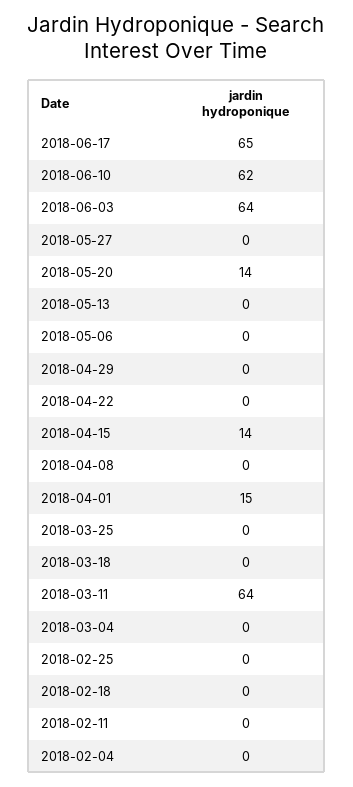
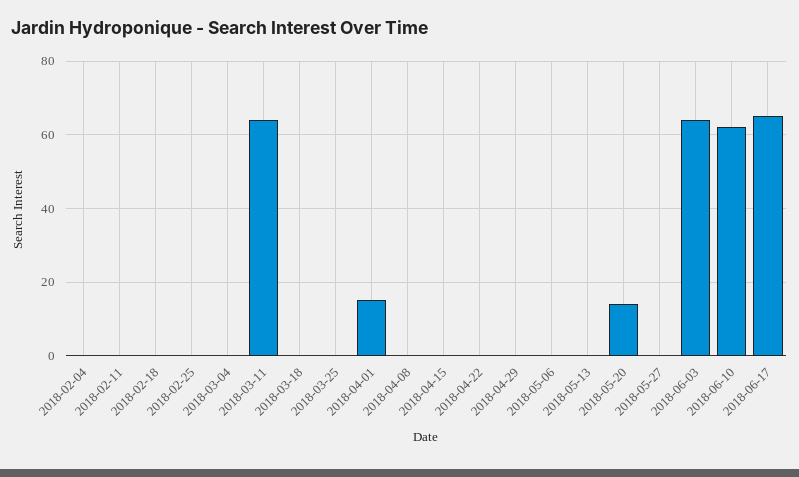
  {
    "2018-06-17": 65,
    "2018-06-10": 62,
    "2018-06-03": 64,
    "2018-05-27": 0,
    "2018-05-20": 14,
    "2018-05-13": 0,
    "2018-05-06": 0,
    "2018-04-29": 0,
    "2018-04-22": 0,
-   "2018-04-15": 14,
+   "2018-04-15": 0,
    "2018-04-08": 0,
    "2018-04-01": 15,
    "2018-03-25": 0,
    "2018-03-18": 0,
    "2018-03-11": 64,
    "2018-03-04": 0,
    "2018-02-25": 0,
    "2018-02-18": 0,
    "2018-02-11": 0,
    "2018-02-04": 0
  }

